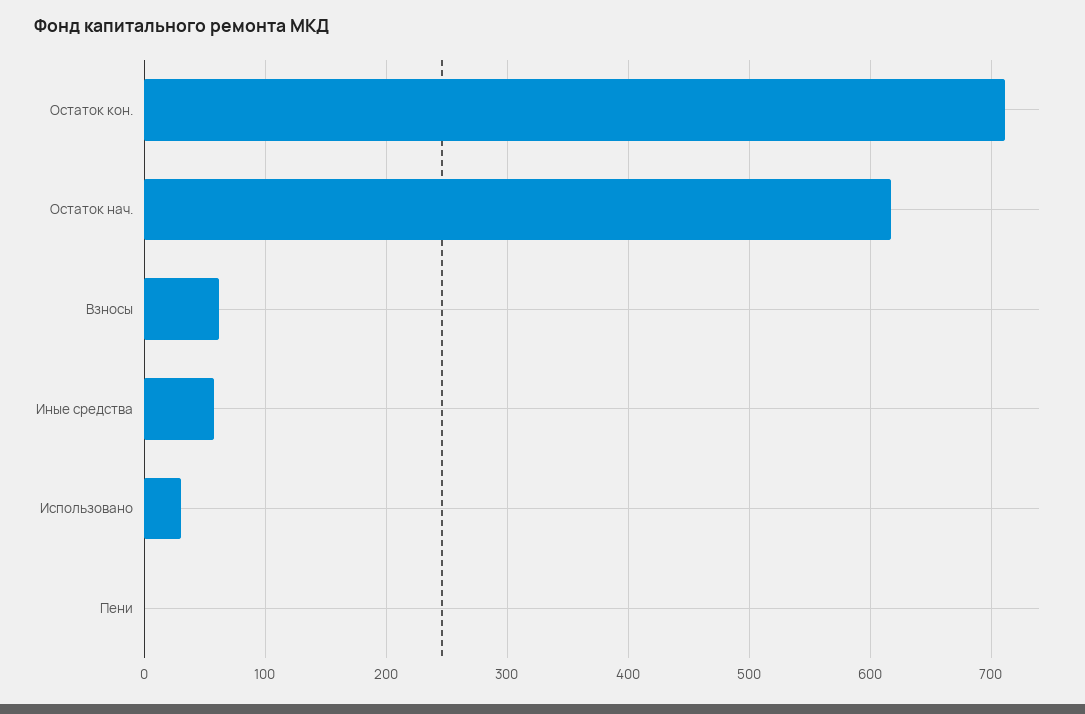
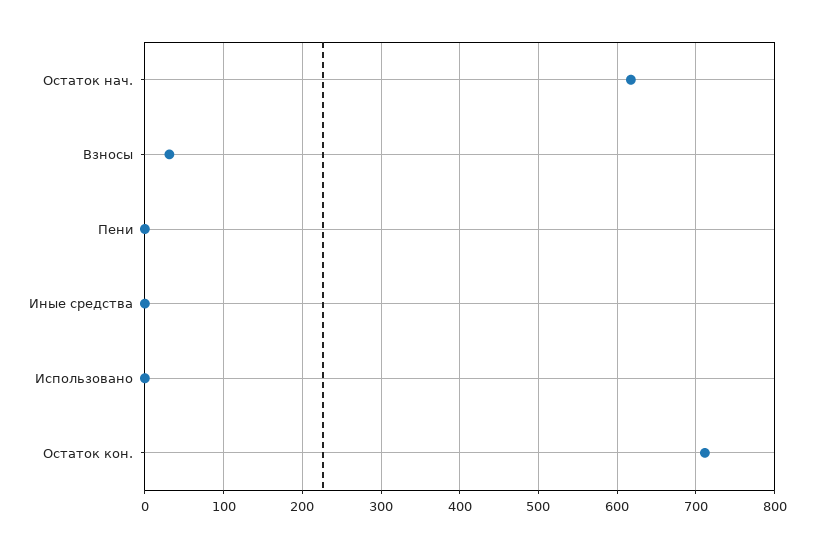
  {
    "Остаток кон.": 710,
    "Остаток нач.": 620,
-   "Взносы": 60,
+   "Взносы": 30,
-   "Иные средства": 60,
+   "Иные средства": 0,
-   "Использовано": 30,
+   "Использовано": 0,
    "Пени": 0
  }

